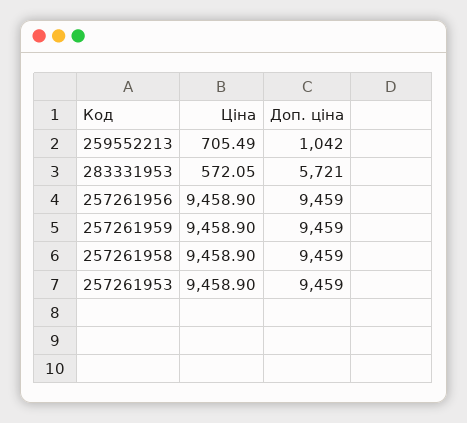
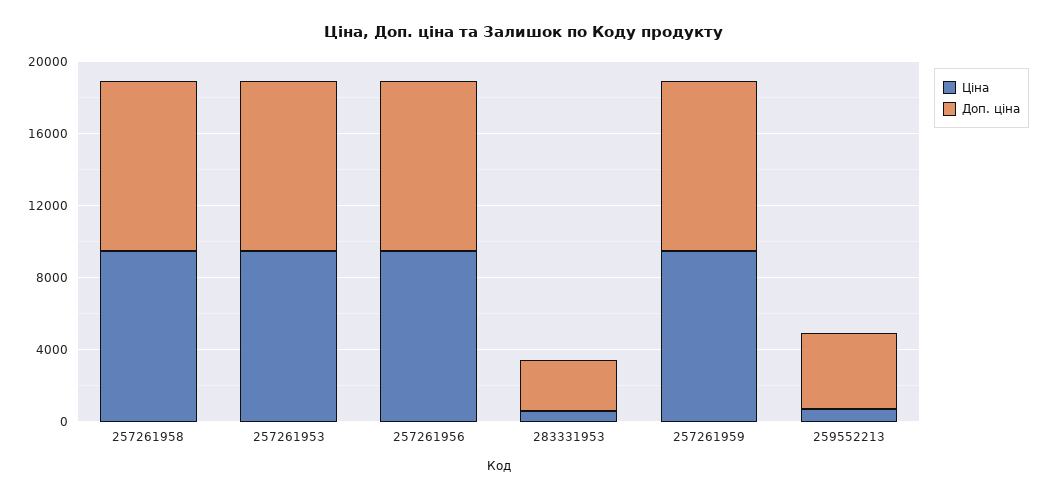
  {
    "Ціна": {
      "259552213": 705.49,
      "283331953": 572.05,
      "257261956": 9458.9,
      "257261959": 9458.9,
      "257261958": 9458.9,
      "257261953": 9458.9
    },
    "Доп. ціна": {
-     "259552213": 1042,
+     "259552213": 4000,
-     "283331953": 5721,
+     "283331953": 3000,
      "257261956": 9459,
      "257261959": 9459,
      "257261958": 9459,
      "257261953": 9459
    }
  }

